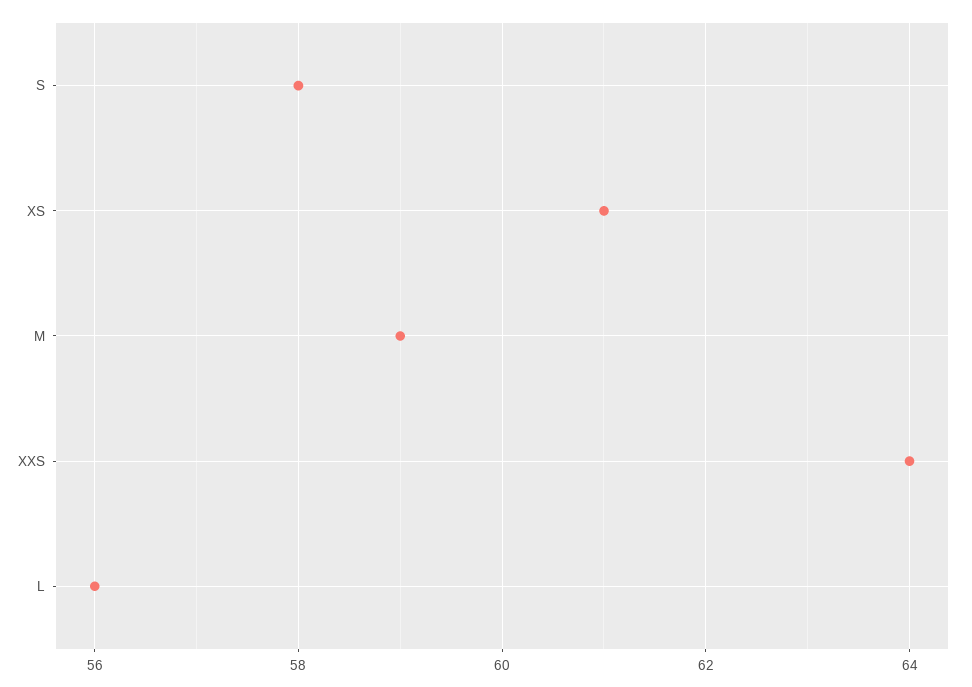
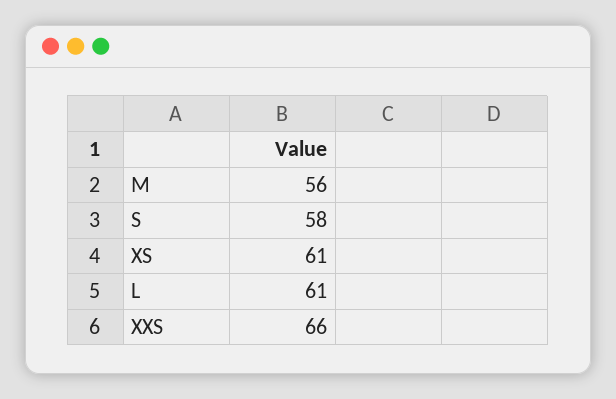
  {
    "S": 58,
    "XS": 61,
-   "M": 59,
+   "M": 56,
-   "XXS": 64,
+   "XXS": 66,
-   "L": 56
+   "L": 61
  }

